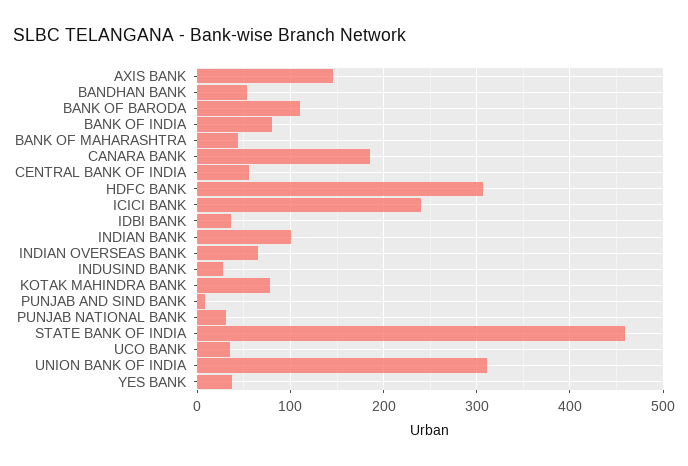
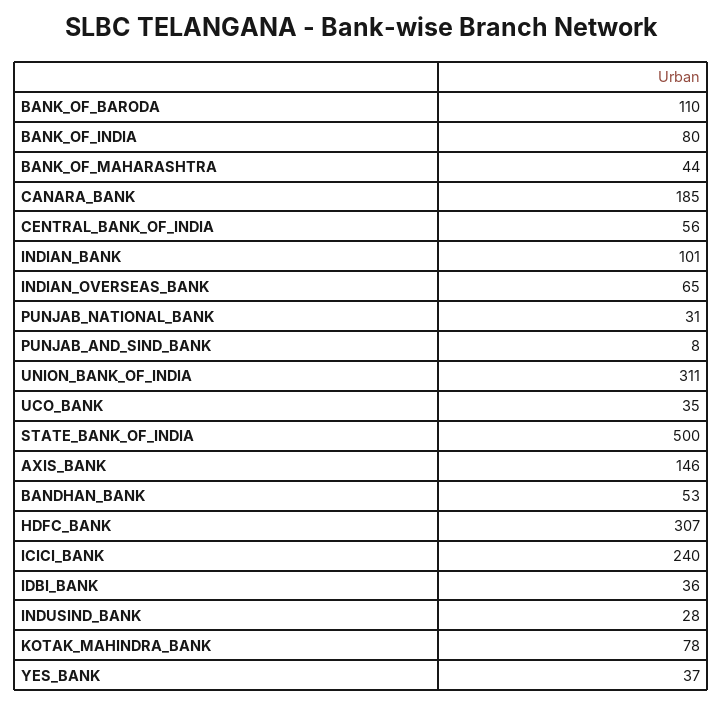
  {
    "AXIS BANK": 146,
    "BANDHAN BANK": 53,
    "BANK OF BARODA": 110,
    "BANK OF INDIA": 80,
    "BANK OF MAHARASHTRA": 44,
    "CANARA BANK": 185,
    "CENTRAL BANK OF INDIA": 56,
    "HDFC BANK": 307,
    "ICICI BANK": 240,
    "IDBI BANK": 36,
    "INDIAN BANK": 101,
    "INDIAN OVERSEAS BANK": 65,
    "INDUSIND BANK": 28,
    "KOTAK MAHINDRA BANK": 78,
    "PUNJAB AND SIND BANK": 8,
    "PUNJAB NATIONAL BANK": 31,
-   "STATE BANK OF INDIA": 460,
+   "STATE BANK OF INDIA": 500,
    "UCO BANK": 35,
    "UNION BANK OF INDIA": 311,
    "YES BANK": 37
  }

